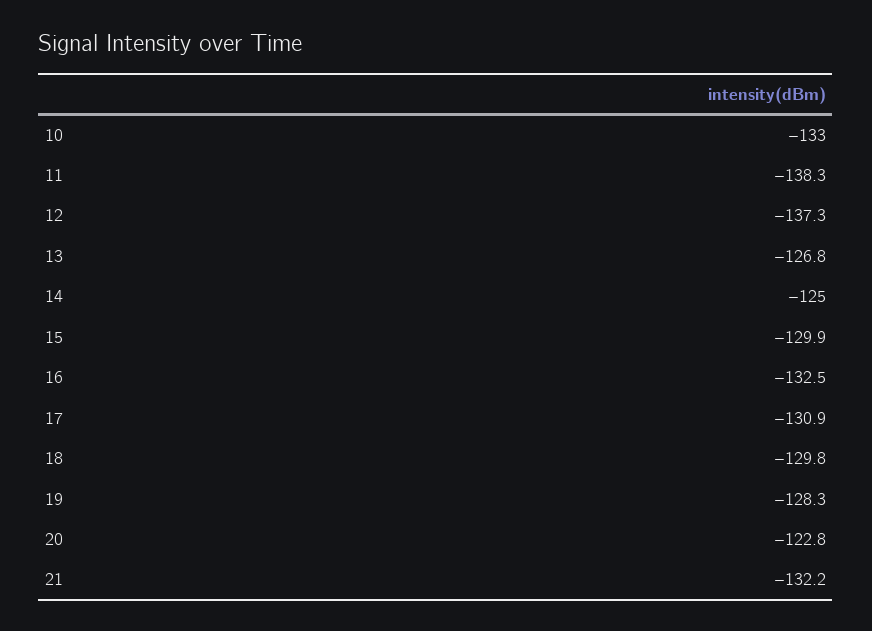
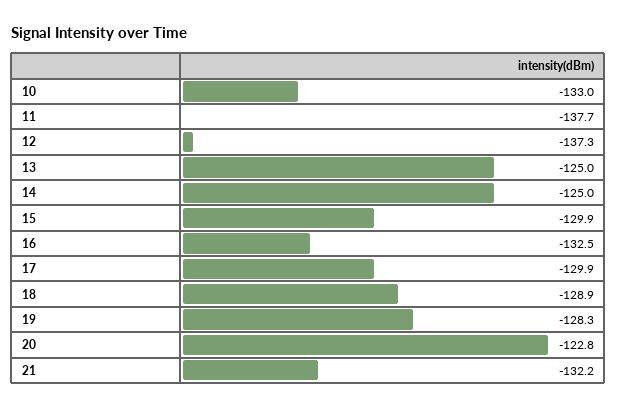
  {
    "10": -133,
-   "11": -138.3,
+   "11": -137.7,
    "12": -137.3,
-   "13": -126.8,
+   "13": -125,
    "14": -125,
    "15": -129.9,
    "16": -132.5,
-   "17": -130.9,
+   "17": -129.9,
-   "18": -129.8,
+   "18": -128.9,
    "19": -128.3,
    "20": -122.8,
    "21": -132.2
  }

